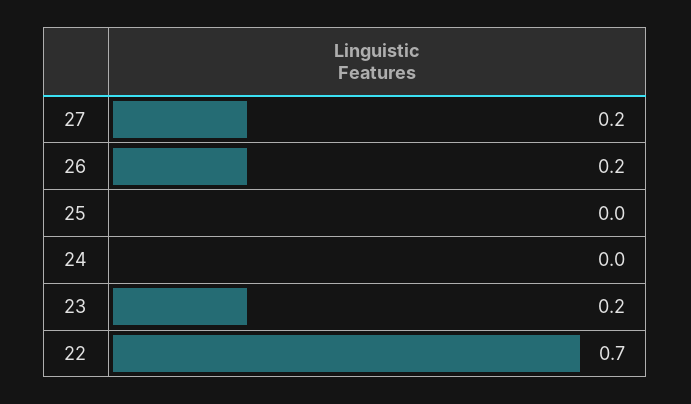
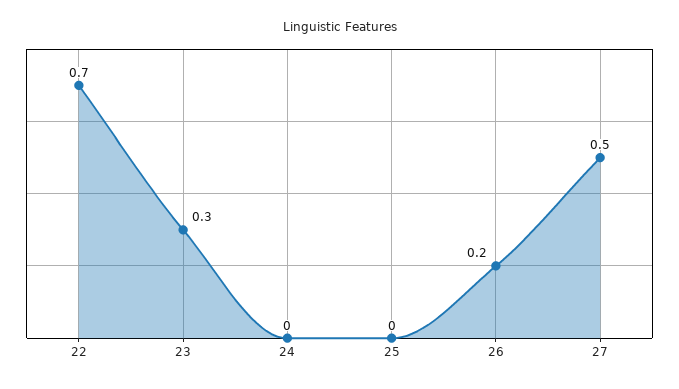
  {
-   "27": 0.2,
+   "27": 0.5,
    "26": 0.2,
    "25": 0,
    "24": 0,
-   "23": 0.2,
+   "23": 0.3,
    "22": 0.7
  }

